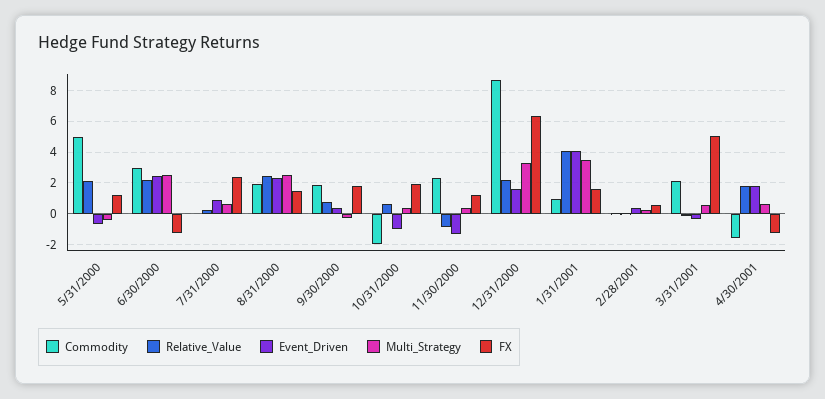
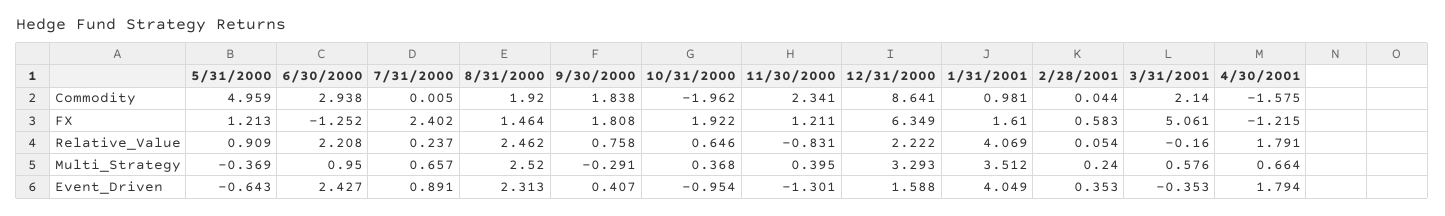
  {
    "Commodity": {
      "5/31/2000": 4.959,
      "6/30/2000": 2.938,
      "7/31/2000": 0.005,
      "8/31/2000": 1.92,
      "9/30/2000": 1.838,
      "10/31/2000": -1.962,
      "11/30/2000": 2.341,
      "12/31/2000": 8.641,
      "1/31/2001": 0.981,
      "2/28/2001": 0.044,
      "3/31/2001": 2.14,
      "4/30/2001": -1.575
    },
    "Relative_Value": {
-     "5/31/2000": 2,
+     "5/31/2000": 0.909,
      "6/30/2000": 2.208,
      "7/31/2000": 0.237,
      "8/31/2000": 2.462,
      "9/30/2000": 0.758,
      "10/31/2000": 0.646,
      "11/30/2000": -0.831,
      "12/31/2000": 2.222,
      "1/31/2001": 4.069,
      "2/28/2001": 0.054,
      "3/31/2001": -0.16,
      "4/30/2001": 1.791
    },
    "Event_Driven": {
      "5/31/2000": -0.643,
      "6/30/2000": 2.427,
      "7/31/2000": 0.891,
      "8/31/2000": 2.313,
      "9/30/2000": 0.407,
      "10/31/2000": -0.954,
      "11/30/2000": -1.301,
      "12/31/2000": 1.588,
      "1/31/2001": 4.049,
      "2/28/2001": 0.353,
      "3/31/2001": -0.353,
      "4/30/2001": 1.794
    },
    "Multi_Strategy": {
      "5/31/2000": -0.369,
-     "6/30/2000": 2.5,
+     "6/30/2000": 0.95,
      "7/31/2000": 0.657,
      "8/31/2000": 2.52,
      "9/30/2000": -0.291,
      "10/31/2000": 0.368,
      "11/30/2000": 0.395,
      "12/31/2000": 3.293,
      "1/31/2001": 3.512,
      "2/28/2001": 0.24,
      "3/31/2001": 0.576,
      "4/30/2001": 0.664
    },
    "FX": {
      "5/31/2000": 1.213,
      "6/30/2000": -1.252,
      "7/31/2000": 2.402,
      "8/31/2000": 1.464,
      "9/30/2000": 1.808,
      "10/31/2000": 1.922,
      "11/30/2000": 1.211,
      "12/31/2000": 6.349,
      "1/31/2001": 1.61,
      "2/28/2001": 0.583,
      "3/31/2001": 5.061,
      "4/30/2001": -1.215
    }
  }

